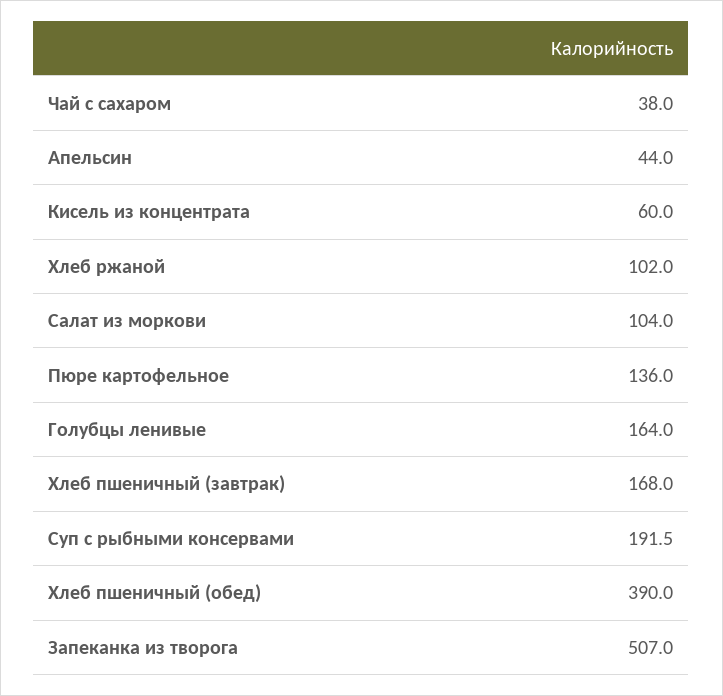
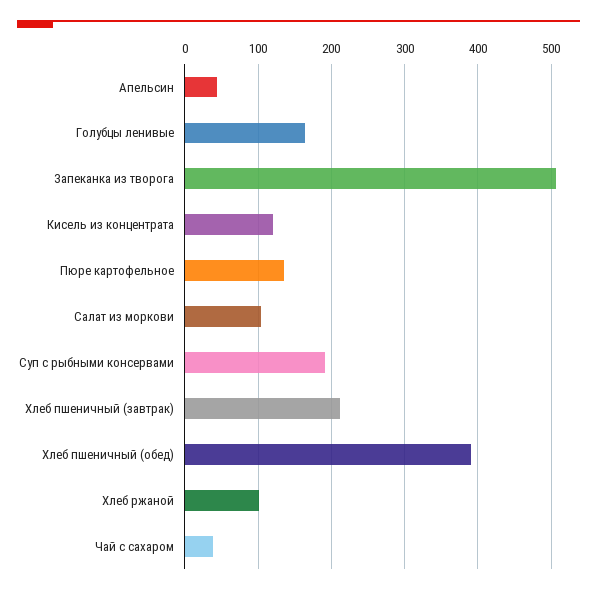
  {
    "Чай с сахаром": 38,
    "Апельсин": 44,
-   "Кисель из концентрата": 60,
+   "Кисель из концентрата": 120,
    "Хлеб ржаной": 102,
    "Салат из моркови": 104,
    "Пюре картофельное": 136,
    "Голубцы ленивые": 164,
-   "Хлеб пшеничный (завтрак)": 168,
+   "Хлеб пшеничный (завтрак)": 210,
    "Суп с рыбными консервами": 191.5,
    "Хлеб пшеничный (обед)": 390,
    "Запеканка из творога": 507
  }

